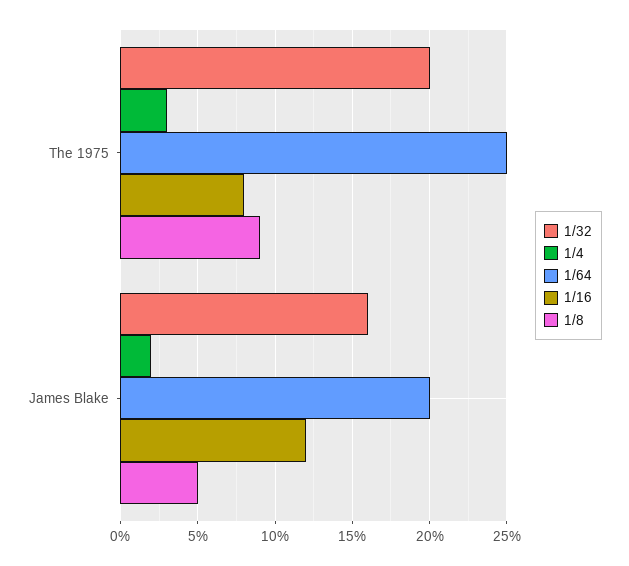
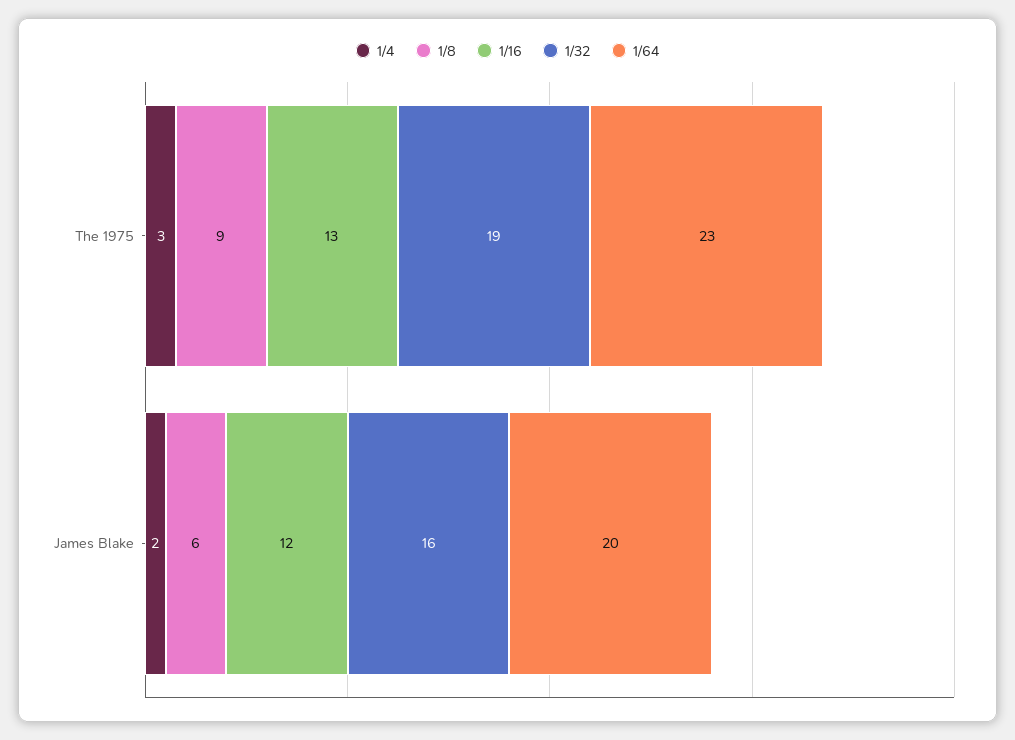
  {
    "1/32": {
-     "The 1975": 20,
+     "The 1975": 19,
      "James Blake": 16
    },
    "1/4": {
      "The 1975": 3,
      "James Blake": 2
    },
    "1/64": {
-     "The 1975": 25,
+     "The 1975": 23,
      "James Blake": 20
    },
    "1/16": {
-     "The 1975": 8,
+     "The 1975": 13,
      "James Blake": 12
    },
    "1/8": {
      "The 1975": 9,
-     "James Blake": 5
+     "James Blake": 6
    }
  }

